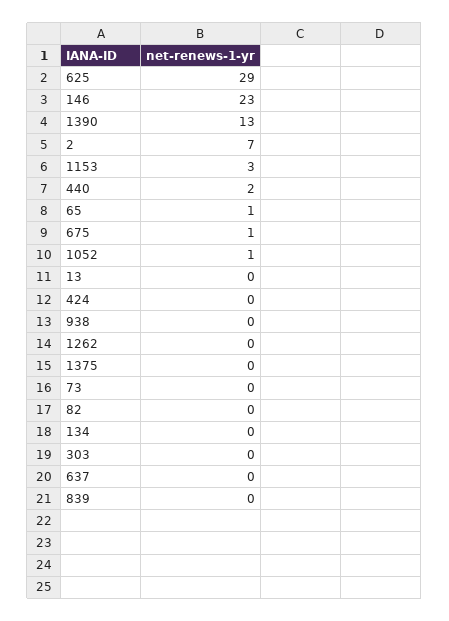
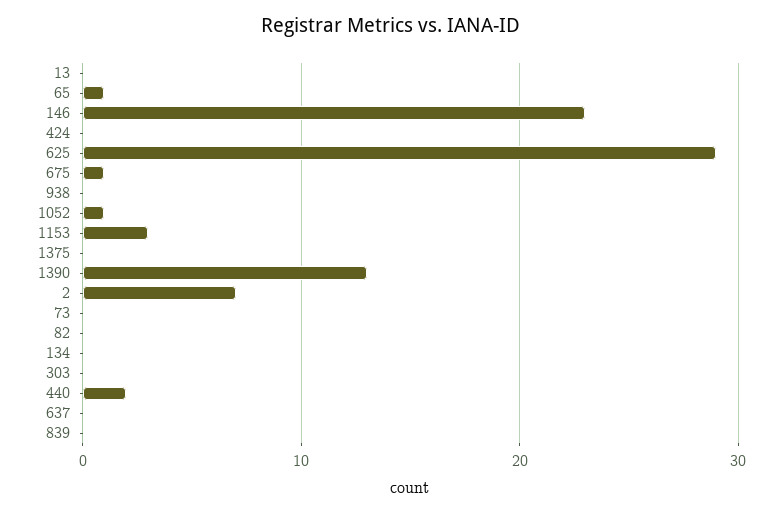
  {
    "625": 29,
    "146": 23,
    "1390": 13,
    "2": 7,
    "1153": 3,
    "440": 2,
    "65": 1,
    "675": 1,
    "1052": 1,
    "13": 0,
    "424": 0,
    "938": 0,
-   "1262": 0,
    "1375": 0,
    "73": 0,
    "82": 0,
    "134": 0,
    "303": 0,
    "637": 0,
    "839": 0
  }

